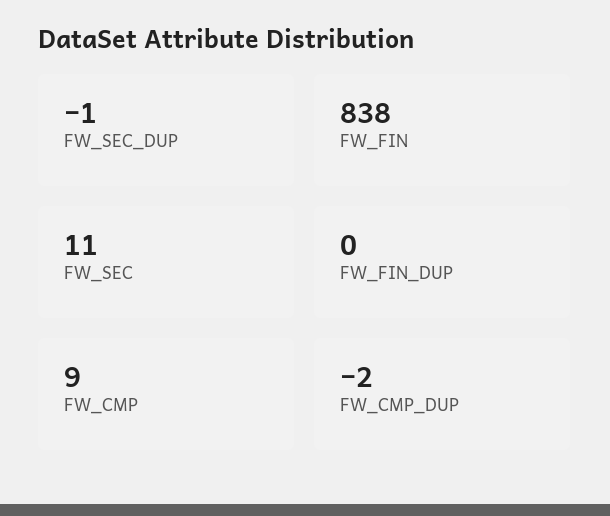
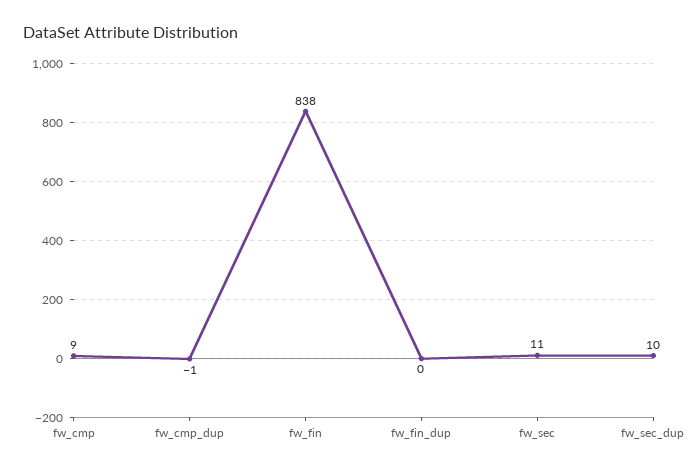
  {
-   "FW_SEC_DUP": -1,
+   "FW_SEC_DUP": 10,
    "FW_FIN": 838,
    "FW_SEC": 11,
    "FW_FIN_DUP": 0,
    "FW_CMP": 9,
-   "FW_CMP_DUP": -2
+   "FW_CMP_DUP": -1
  }

